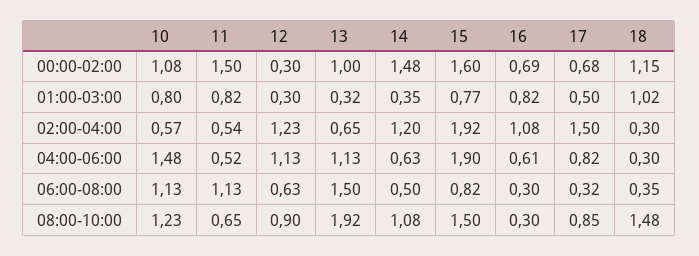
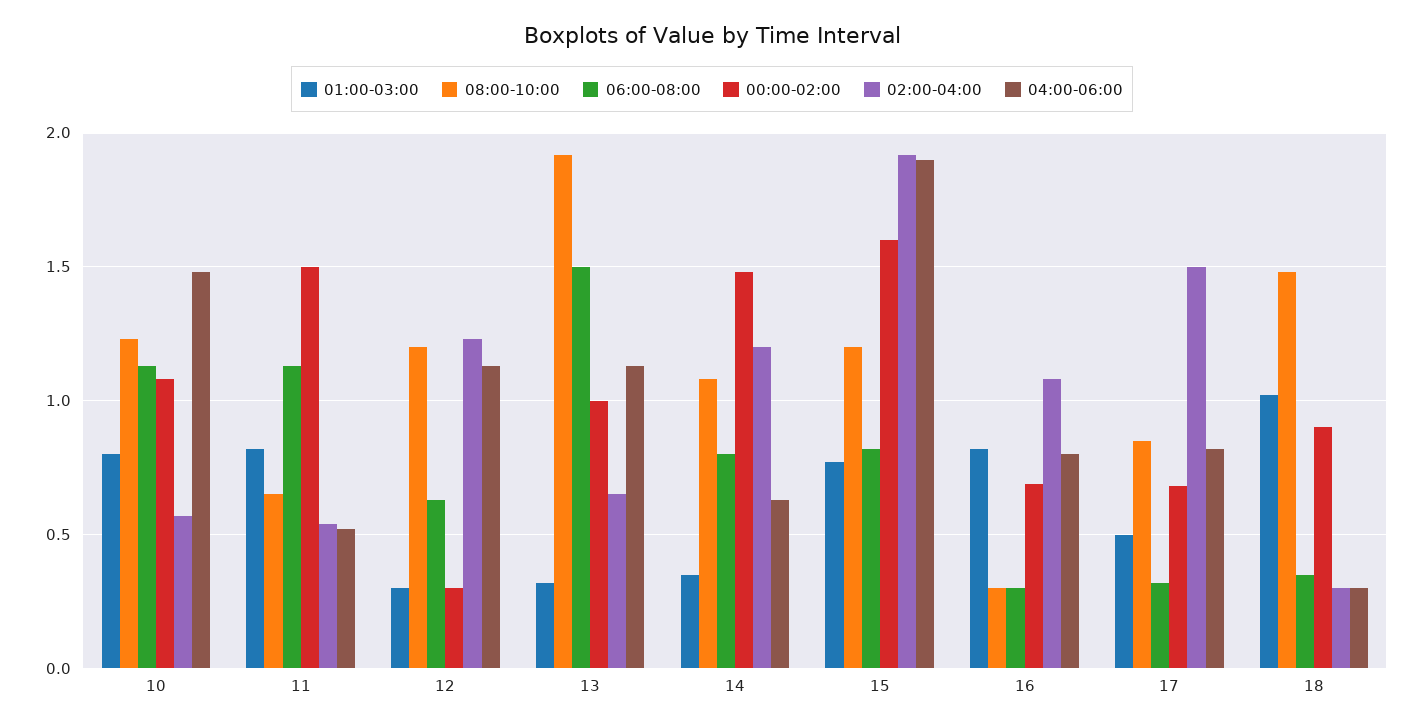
  {
    "00:00-02:00": {
      "10": 1.08,
      "11": 1.5,
      "12": 0.3,
      "13": 1,
      "14": 1.48,
      "15": 1.6,
      "16": 0.69,
      "17": 0.68,
-     "18": 1.15
+     "18": 0.9
    },
    "01:00-03:00": {
      "10": 0.8,
      "11": 0.82,
      "12": 0.3,
      "13": 0.32,
      "14": 0.35,
      "15": 0.77,
      "16": 0.82,
      "17": 0.5,
      "18": 1.02
    },
    "02:00-04:00": {
      "10": 0.57,
      "11": 0.54,
      "12": 1.23,
      "13": 0.65,
      "14": 1.2,
      "15": 1.92,
      "16": 1.08,
      "17": 1.5,
      "18": 0.3
    },
    "04:00-06:00": {
      "10": 1.48,
      "11": 0.52,
      "12": 1.13,
      "13": 1.13,
      "14": 0.63,
      "15": 1.9,
-     "16": 0.61,
+     "16": 0.8,
      "17": 0.82,
      "18": 0.3
    },
    "06:00-08:00": {
      "10": 1.13,
      "11": 1.13,
      "12": 0.63,
      "13": 1.5,
-     "14": 0.5,
+     "14": 0.8,
      "15": 0.82,
      "16": 0.3,
      "17": 0.32,
      "18": 0.35
    },
    "08:00-10:00": {
      "10": 1.23,
      "11": 0.65,
-     "12": 0.9,
+     "12": 1.2,
      "13": 1.92,
      "14": 1.08,
-     "15": 1.5,
+     "15": 1.2,
      "16": 0.3,
      "17": 0.85,
      "18": 1.48
    }
  }

